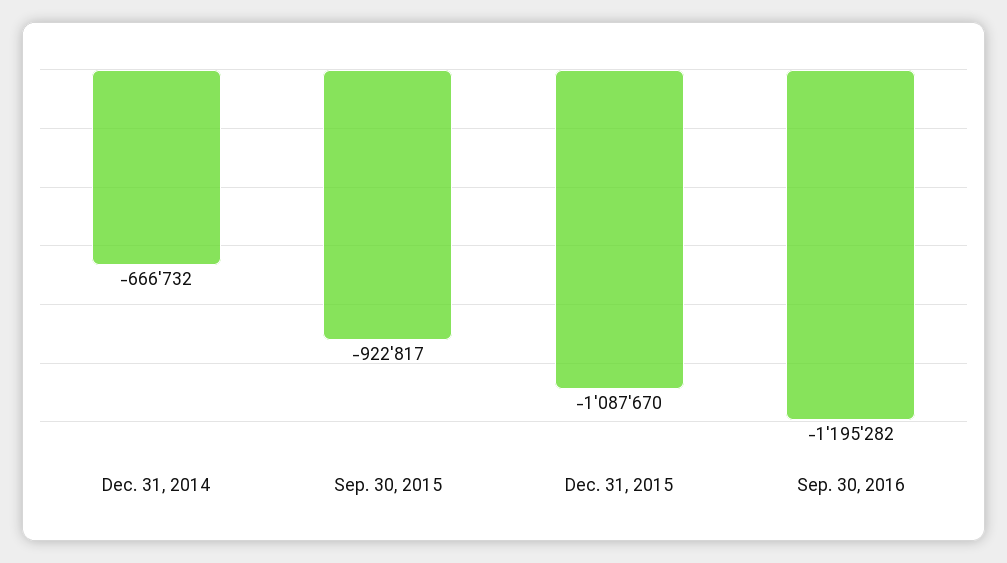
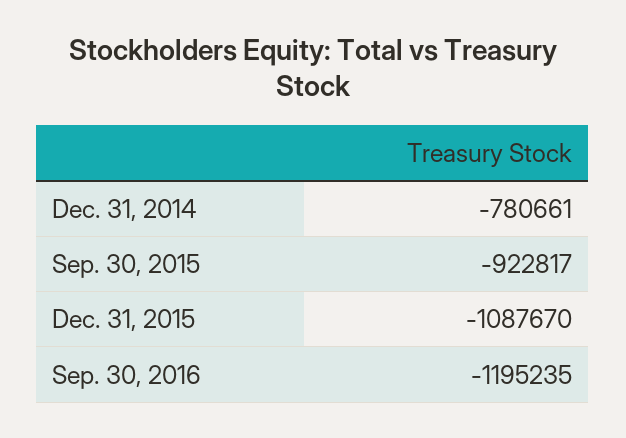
  {
-   "Dec. 31, 2014": -666732,
+   "Dec. 31, 2014": -780661,
    "Sep. 30, 2015": -922817,
    "Dec. 31, 2015": -1087670,
-   "Sep. 30, 2016": -1195282
+   "Sep. 30, 2016": -1195235
  }

